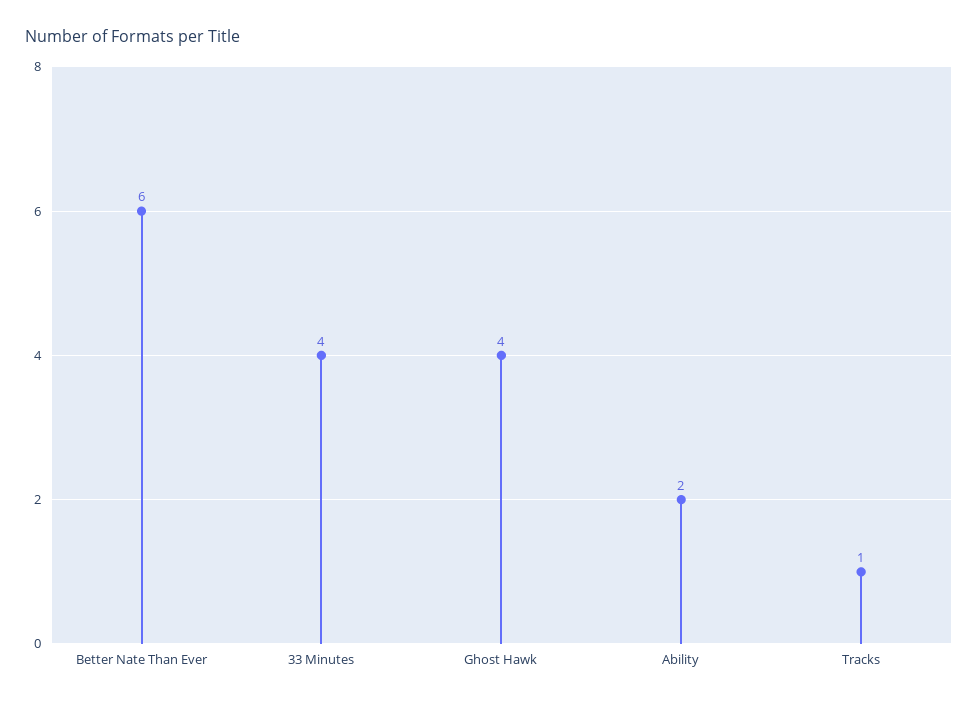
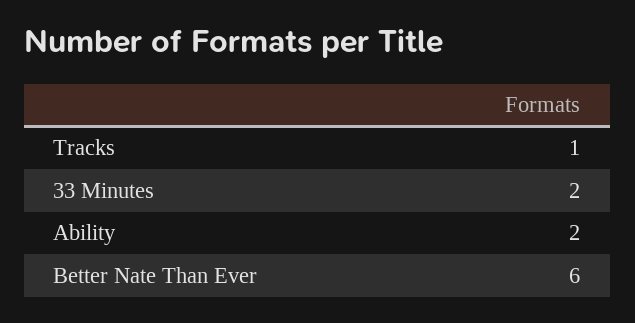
  {
    "Better Nate Than Ever": 6,
-   "33 Minutes": 4,
+   "33 Minutes": 2,
-   "Ghost Hawk": 4,
    "Ability": 2,
    "Tracks": 1
  }

